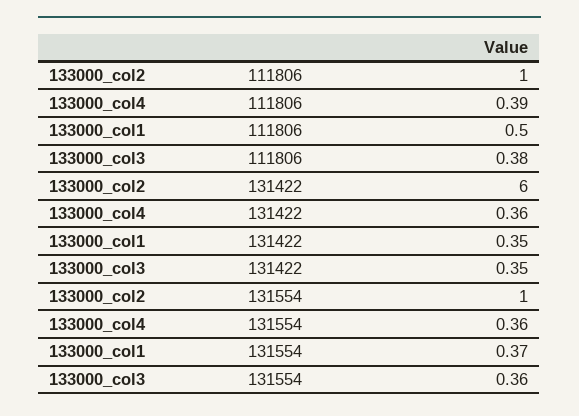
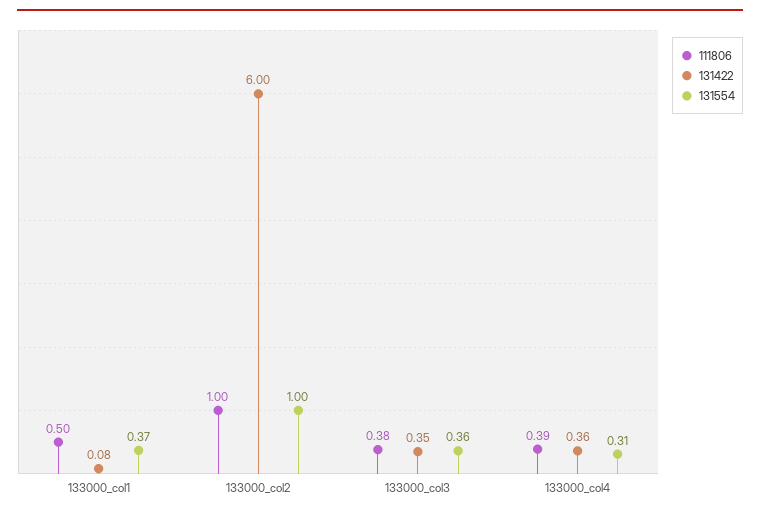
  {
    "111806": {
      "133000_col2": 1,
      "133000_col4": 0.39,
      "133000_col1": 0.5,
      "133000_col3": 0.38
    },
    "131422": {
      "133000_col2": 6,
      "133000_col4": 0.36,
-     "133000_col1": 0.35,
+     "133000_col1": 0.08,
      "133000_col3": 0.35
    },
    "131554": {
      "133000_col2": 1,
-     "133000_col4": 0.36,
+     "133000_col4": 0.31,
      "133000_col1": 0.37,
      "133000_col3": 0.36
    }
  }

